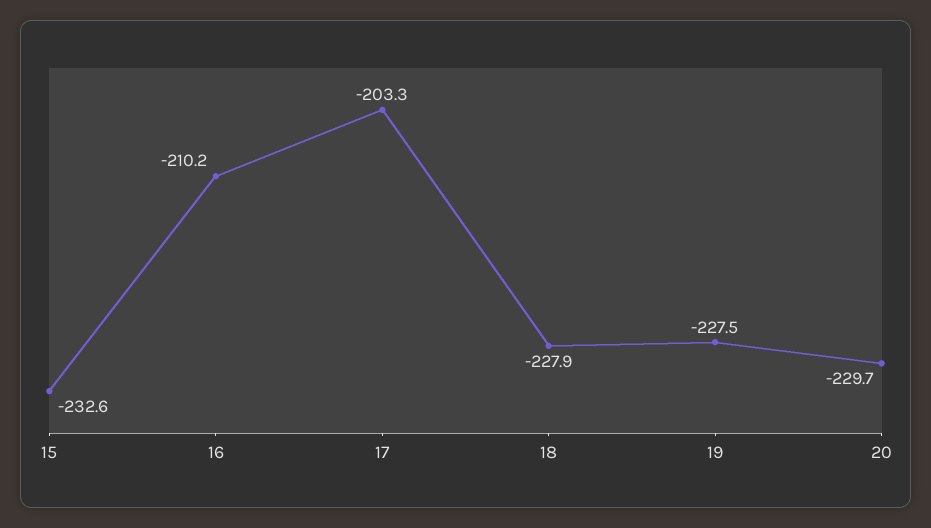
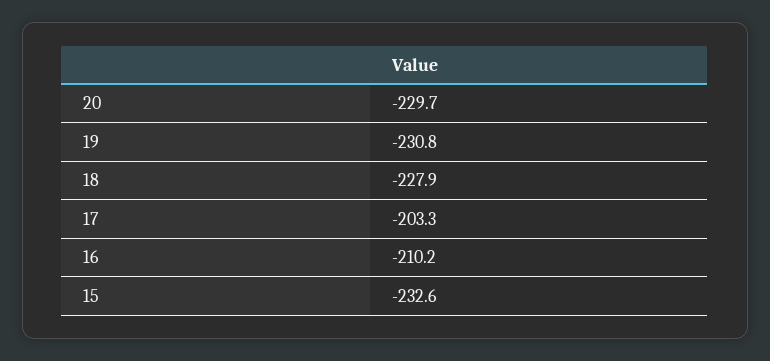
  {
    "15": -232.6,
    "16": -210.2,
    "17": -203.3,
    "18": -227.9,
-   "19": -227.5,
+   "19": -230.8,
    "20": -229.7
  }

